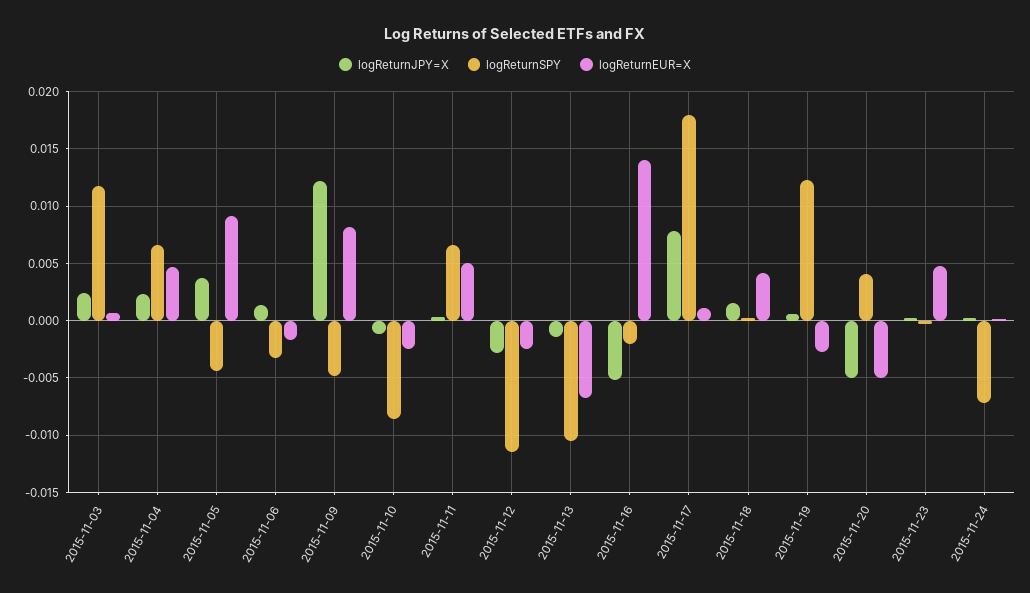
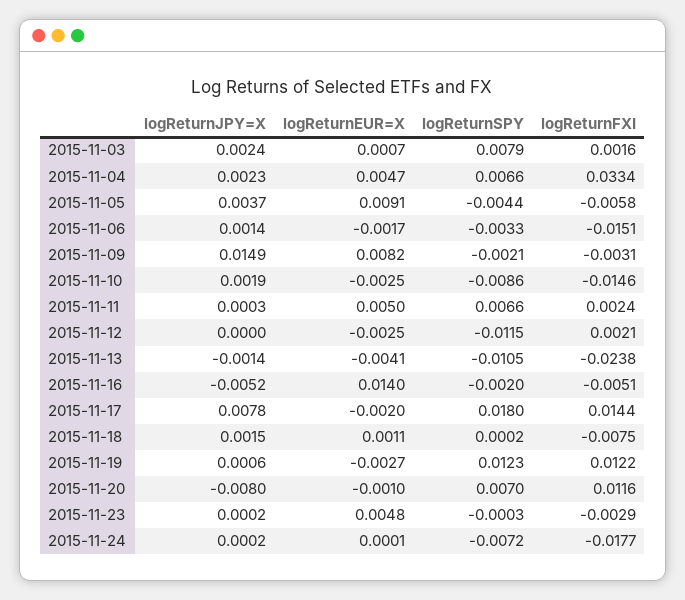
  {
    "logReturnJPY=X": {
      "2015-11-03": 0.0024,
      "2015-11-04": 0.0023,
      "2015-11-05": 0.0037,
      "2015-11-06": 0.0014,
-     "2015-11-09": 0.012,
+     "2015-11-09": 0.0149,
-     "2015-11-10": -0.001,
+     "2015-11-10": 0.0019,
      "2015-11-11": 0.0003,
-     "2015-11-12": -0.003,
+     "2015-11-12": 0,
      "2015-11-13": -0.0014,
      "2015-11-16": -0.0052,
      "2015-11-17": 0.0078,
      "2015-11-18": 0.0015,
      "2015-11-19": 0.0006,
-     "2015-11-20": -0.005,
+     "2015-11-20": -0.008,
      "2015-11-23": 0.0002,
      "2015-11-24": 0.0002
    },
    "logReturnSPY": {
-     "2015-11-03": 0.012,
+     "2015-11-03": 0.0079,
      "2015-11-04": 0.0066,
      "2015-11-05": -0.0044,
      "2015-11-06": -0.0033,
-     "2015-11-09": -0.005,
+     "2015-11-09": -0.0021,
      "2015-11-10": -0.0086,
      "2015-11-11": 0.0066,
      "2015-11-12": -0.0115,
      "2015-11-13": -0.0105,
      "2015-11-16": -0.002,
      "2015-11-17": 0.018,
      "2015-11-18": 0.0002,
      "2015-11-19": 0.0123,
-     "2015-11-20": 0.004,
+     "2015-11-20": 0.007,
      "2015-11-23": -0.0003,
      "2015-11-24": -0.0072
    },
    "logReturnEUR=X": {
      "2015-11-03": 0.0007,
      "2015-11-04": 0.0047,
      "2015-11-05": 0.0091,
      "2015-11-06": -0.0017,
      "2015-11-09": 0.0082,
      "2015-11-10": -0.0025,
      "2015-11-11": 0.005,
      "2015-11-12": -0.0025,
-     "2015-11-13": -0.007,
+     "2015-11-13": -0.0041,
      "2015-11-16": 0.014,
-     "2015-11-17": 0.001,
+     "2015-11-17": -0.002,
-     "2015-11-18": 0.004,
+     "2015-11-18": 0.0011,
      "2015-11-19": -0.0027,
-     "2015-11-20": -0.005,
+     "2015-11-20": -0.001,
      "2015-11-23": 0.0048,
      "2015-11-24": 0.0001
-   }
+   },
+   "logReturnFXI": {
+     "2015-11-03": 0.0016,
+     "2015-11-04": 0.0334,
+     "2015-11-05": -0.0058,
+     "2015-11-06": -0.0151,
+     "2015-11-09": -0.0031,
+     "2015-11-10": -0.0146,
+     "2015-11-11": 0.0024,
+     "2015-11-12": 0.0021,
+     "2015-11-13": -0.0238,
+     "2015-11-16": -0.0051,
+     "2015-11-17": 0.0144,
+     "2015-11-18": -0.0075,
+     "2015-11-19": 0.0122,
+     "2015-11-20": 0.0116,
+     "2015-11-23": -0.0029,
+     "2015-11-24": -0.0177
+   }
  }

